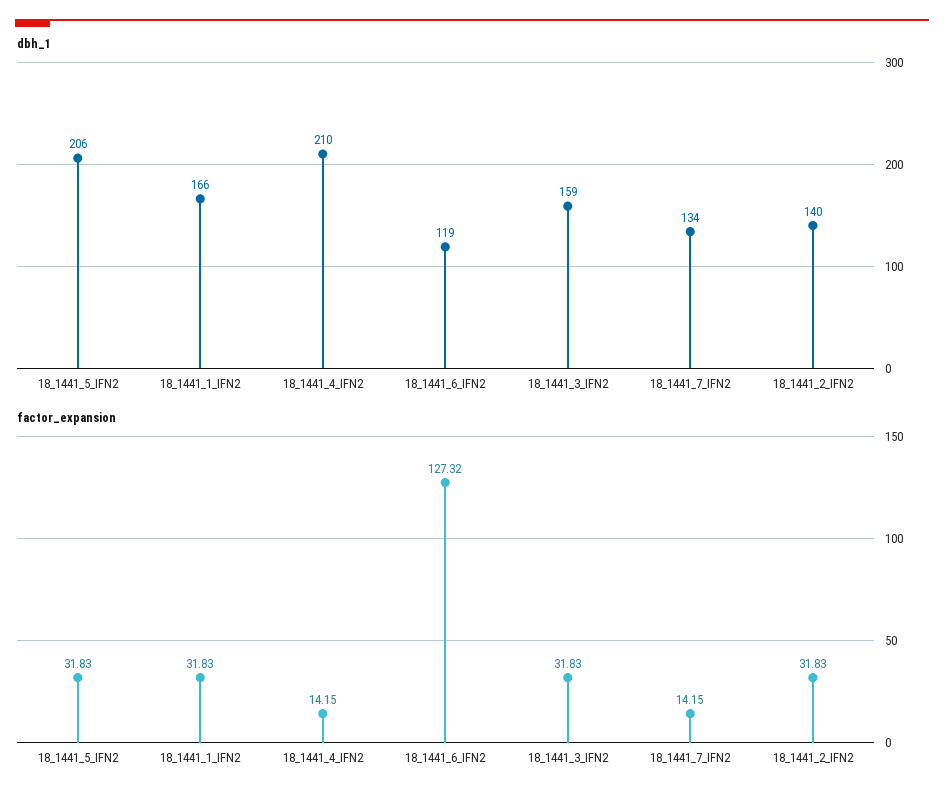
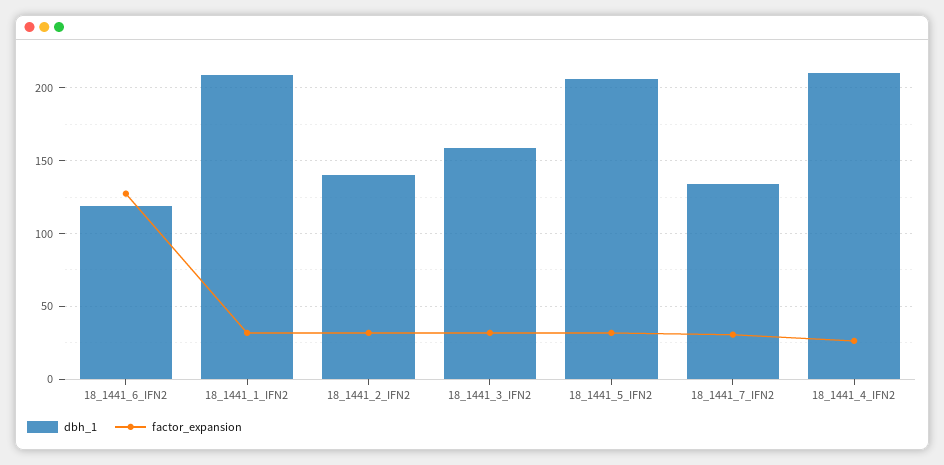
  {
    "dbh_1": {
      "18_1441_5_IFN2": 206,
-     "18_1441_1_IFN2": 166,
+     "18_1441_1_IFN2": 210,
      "18_1441_4_IFN2": 210,
      "18_1441_6_IFN2": 119,
      "18_1441_3_IFN2": 159,
      "18_1441_7_IFN2": 134,
      "18_1441_2_IFN2": 140
    },
    "factor_expansion": {
      "18_1441_5_IFN2": 31.83,
      "18_1441_1_IFN2": 31.83,
-     "18_1441_4_IFN2": 14.15,
+     "18_1441_4_IFN2": 25,
      "18_1441_6_IFN2": 127.32,
      "18_1441_3_IFN2": 31.83,
-     "18_1441_7_IFN2": 14.15,
+     "18_1441_7_IFN2": 30,
      "18_1441_2_IFN2": 31.83
    }
  }

